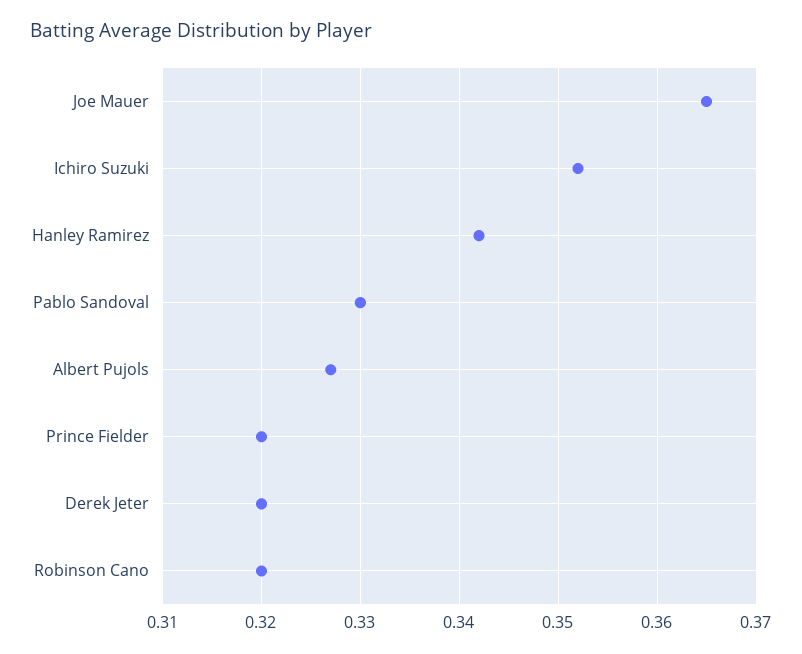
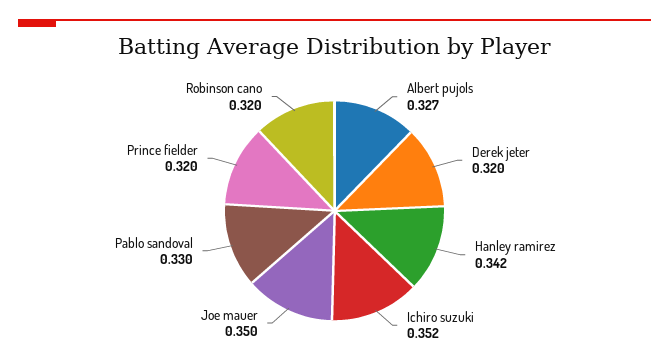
  {
-   "Joe Mauer": 0.365,
+   "Joe Mauer": 0.35,
    "Ichiro Suzuki": 0.352,
    "Hanley Ramirez": 0.342,
    "Pablo Sandoval": 0.33,
    "Albert Pujols": 0.327,
    "Prince Fielder": 0.32,
    "Derek Jeter": 0.32,
    "Robinson Cano": 0.32
  }

